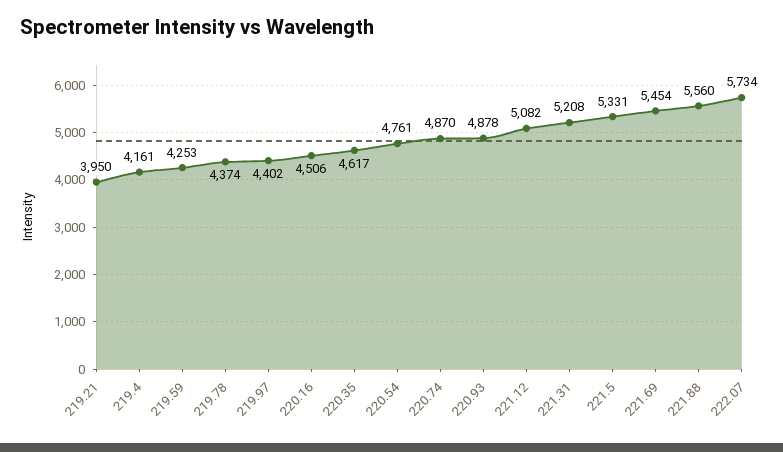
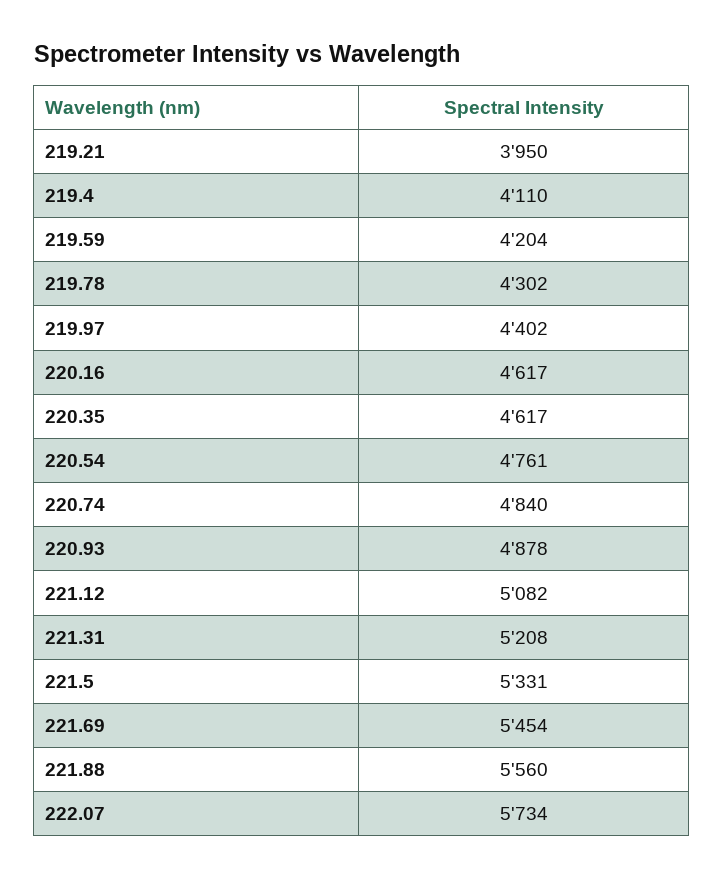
  {
    "219.21": 3950,
-   "219.4": 4161,
+   "219.4": 4110,
-   "219.59": 4253,
+   "219.59": 4204,
-   "219.78": 4374,
+   "219.78": 4302,
    "219.97": 4402,
-   "220.16": 4506,
+   "220.16": 4617,
    "220.35": 4617,
    "220.54": 4761,
-   "220.74": 4870,
+   "220.74": 4840,
    "220.93": 4878,
    "221.12": 5082,
    "221.31": 5208,
    "221.5": 5331,
    "221.69": 5454,
    "221.88": 5560,
    "222.07": 5734
  }

